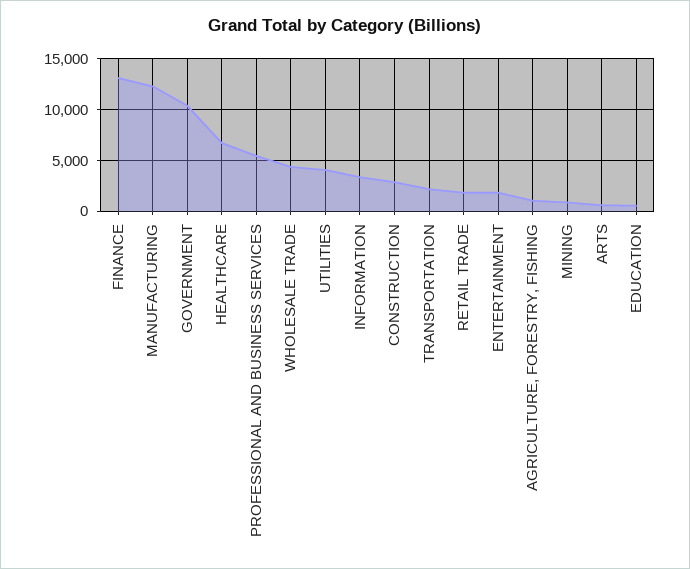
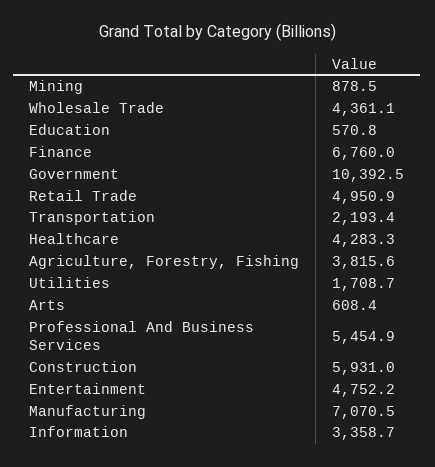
  {
-   "FINANCE": 13000,
+   "FINANCE": 6760,
-   "MANUFACTURING": 12000,
+   "MANUFACTURING": 7070.5,
    "GOVERNMENT": 10392.5,
-   "HEALTHCARE": 7000,
+   "HEALTHCARE": 4283.3,
    "PROFESSIONAL AND BUSINESS SERVICES": 5454.9,
    "WHOLESALE TRADE": 4361.1,
-   "UTILITIES": 4000,
+   "UTILITIES": 1708.7,
    "INFORMATION": 3358.7,
-   "CONSTRUCTION": 3000,
+   "CONSTRUCTION": 5931,
    "TRANSPORTATION": 2193.4,
-   "RETAIL TRADE": 2000,
+   "RETAIL TRADE": 4950.9,
-   "ENTERTAINMENT": 2000,
+   "ENTERTAINMENT": 4752.2,
-   "AGRICULTURE, FORESTRY, FISHING": 1000,
+   "AGRICULTURE, FORESTRY, FISHING": 3815.6,
    "MINING": 878.5,
    "ARTS": 608.4,
    "EDUCATION": 570.8
  }

